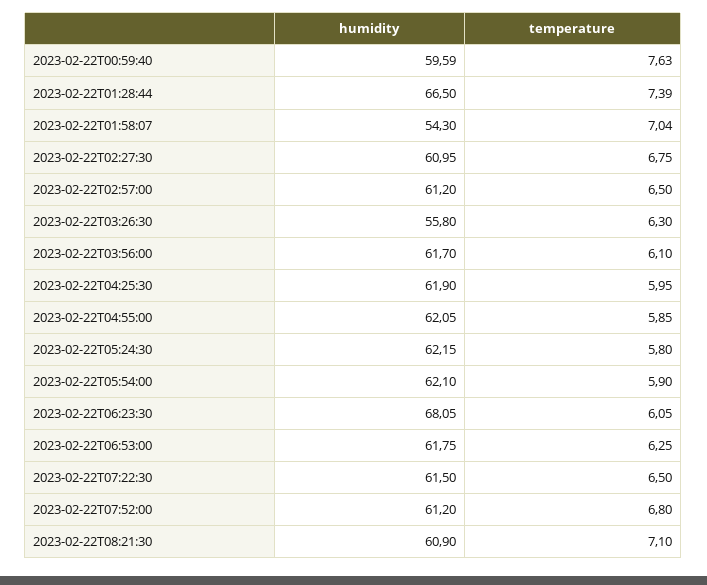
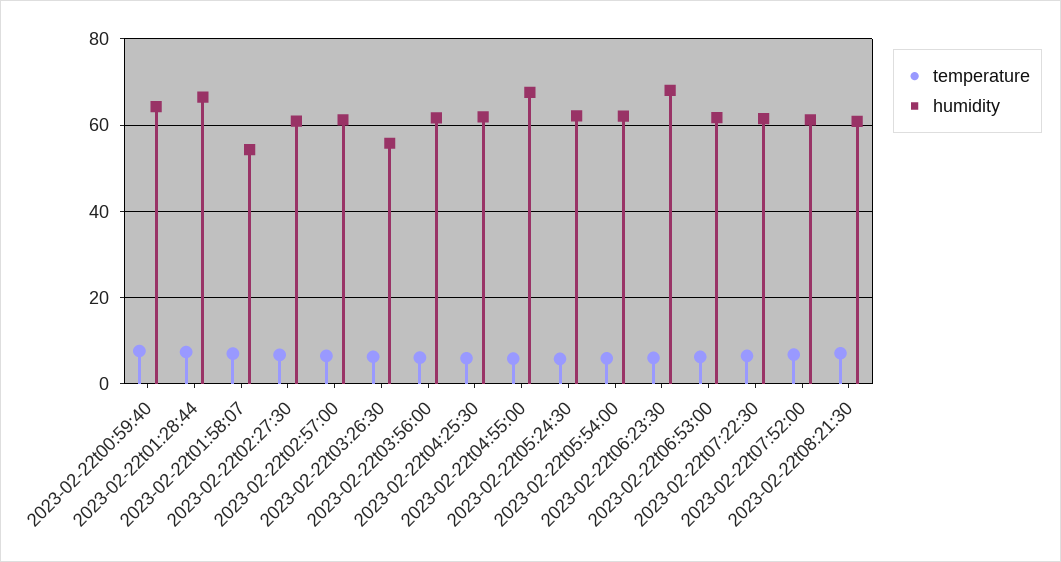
  {
    "humidity": {
-     "2023-02-22T00:59:40": 59.59,
+     "2023-02-22T00:59:40": 64,
      "2023-02-22T01:28:44": 66.5,
      "2023-02-22T01:58:07": 54.3,
      "2023-02-22T02:27:30": 60.95,
      "2023-02-22T02:57:00": 61.2,
      "2023-02-22T03:26:30": 55.8,
      "2023-02-22T03:56:00": 61.7,
      "2023-02-22T04:25:30": 61.9,
-     "2023-02-22T04:55:00": 62.05,
+     "2023-02-22T04:55:00": 68,
      "2023-02-22T05:24:30": 62.15,
      "2023-02-22T05:54:00": 62.1,
      "2023-02-22T06:23:30": 68.05,
      "2023-02-22T06:53:00": 61.75,
      "2023-02-22T07:22:30": 61.5,
      "2023-02-22T07:52:00": 61.2,
      "2023-02-22T08:21:30": 60.9
    },
    "temperature": {
      "2023-02-22T00:59:40": 7.63,
      "2023-02-22T01:28:44": 7.39,
      "2023-02-22T01:58:07": 7.04,
      "2023-02-22T02:27:30": 6.75,
      "2023-02-22T02:57:00": 6.5,
      "2023-02-22T03:26:30": 6.3,
      "2023-02-22T03:56:00": 6.1,
      "2023-02-22T04:25:30": 5.95,
      "2023-02-22T04:55:00": 5.85,
      "2023-02-22T05:24:30": 5.8,
      "2023-02-22T05:54:00": 5.9,
      "2023-02-22T06:23:30": 6.05,
      "2023-02-22T06:53:00": 6.25,
      "2023-02-22T07:22:30": 6.5,
      "2023-02-22T07:52:00": 6.8,
      "2023-02-22T08:21:30": 7.1
    }
  }

